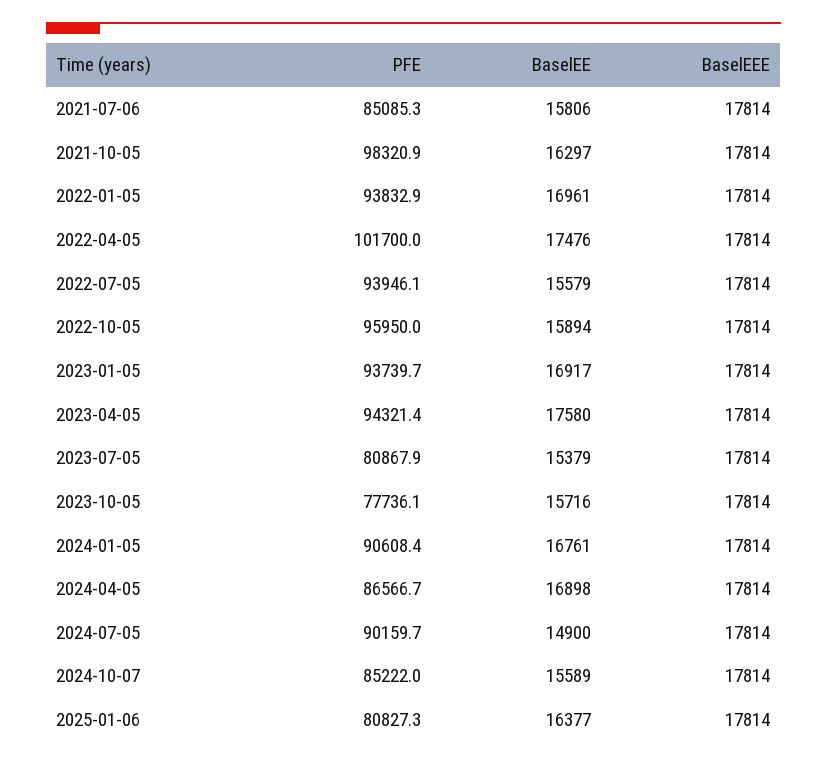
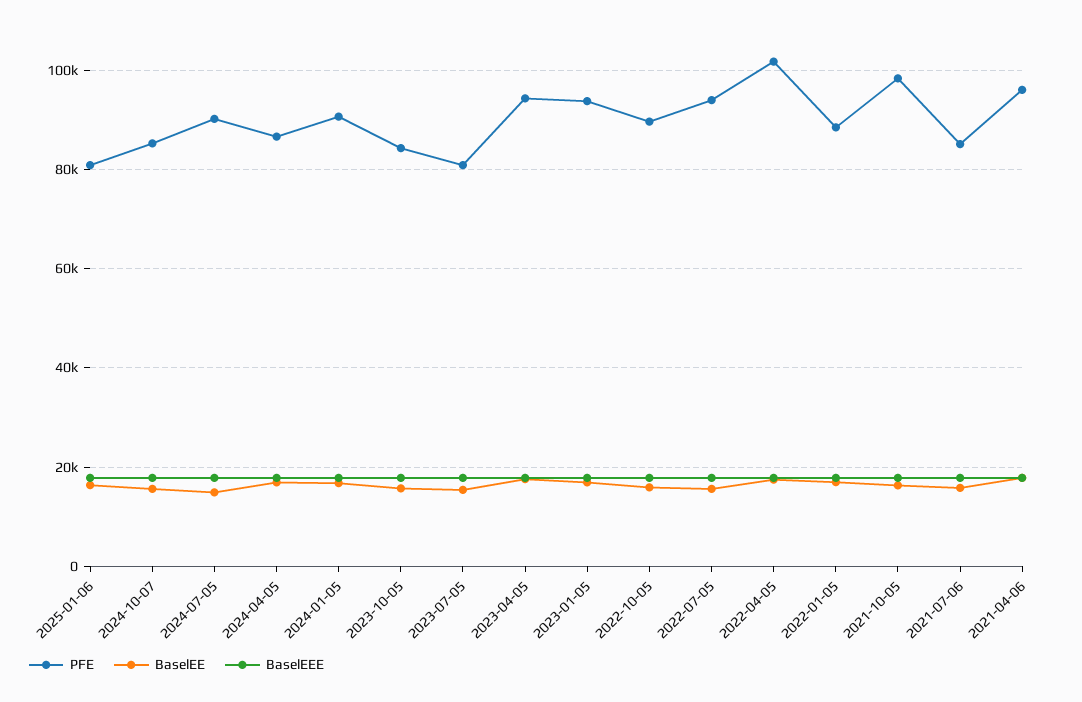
  {
    "PFE": {
      "2021-07-06": 85085.3,
      "2021-10-05": 98320.9,
-     "2022-01-05": 93832.9,
+     "2022-01-05": 88000,
      "2022-04-05": 101700,
      "2022-07-05": 93946.1,
-     "2022-10-05": 95950,
+     "2022-10-05": 90000,
      "2023-01-05": 93739.7,
      "2023-04-05": 94321.4,
      "2023-07-05": 80867.9,
-     "2023-10-05": 77736.1,
+     "2023-10-05": 84000,
      "2024-01-05": 90608.4,
      "2024-04-05": 86566.7,
      "2024-07-05": 90159.7,
      "2024-10-07": 85222,
-     "2025-01-06": 80827.3
+     "2025-01-06": 80827.3,
+     "2021-04-06": 96000
    },
    "BaselEE": {
      "2021-07-06": 15806,
      "2021-10-05": 16297,
      "2022-01-05": 16961,
      "2022-04-05": 17476,
      "2022-07-05": 15579,
      "2022-10-05": 15894,
      "2023-01-05": 16917,
      "2023-04-05": 17580,
      "2023-07-05": 15379,
      "2023-10-05": 15716,
      "2024-01-05": 16761,
      "2024-04-05": 16898,
      "2024-07-05": 14900,
      "2024-10-07": 15589,
-     "2025-01-06": 16377
+     "2025-01-06": 16377,
+     "2021-04-06": 18000
    },
    "BaselEEE": {
      "2021-07-06": 17814,
      "2021-10-05": 17814,
      "2022-01-05": 17814,
      "2022-04-05": 17814,
      "2022-07-05": 17814,
      "2022-10-05": 17814,
      "2023-01-05": 17814,
      "2023-04-05": 17814,
      "2023-07-05": 17814,
      "2023-10-05": 17814,
      "2024-01-05": 17814,
      "2024-04-05": 17814,
      "2024-07-05": 17814,
      "2024-10-07": 17814,
-     "2025-01-06": 17814
+     "2025-01-06": 17814,
+     "2021-04-06": 18000
    }
  }

